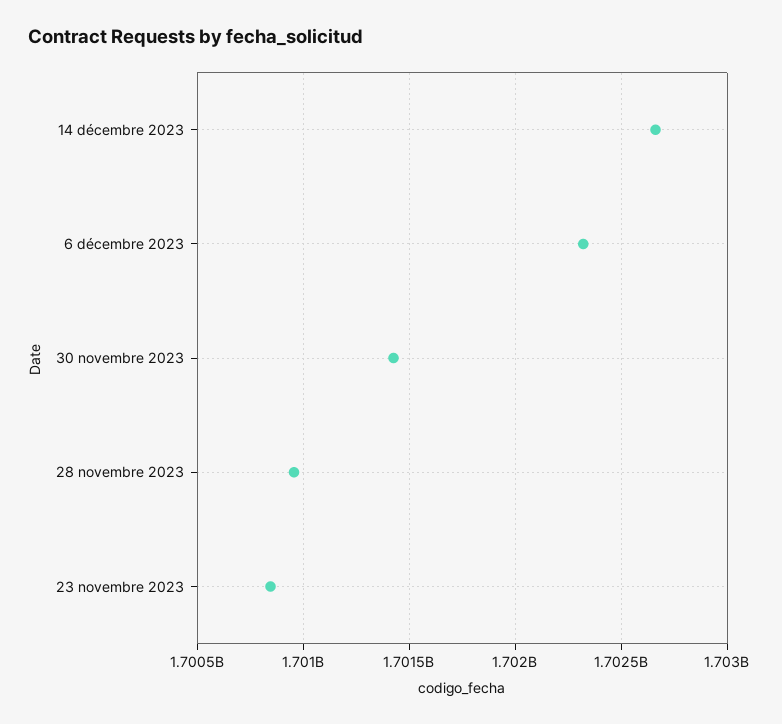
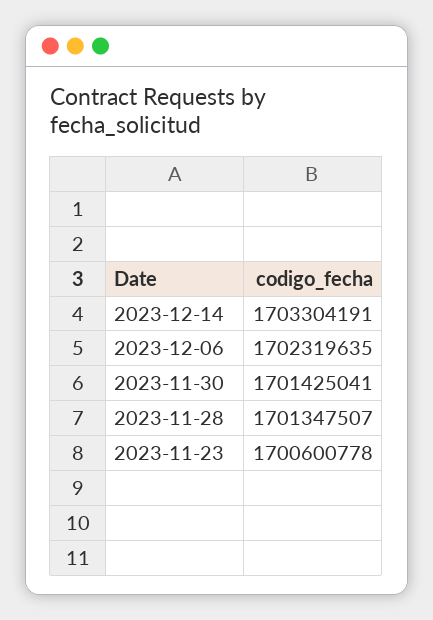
  {
-   "14 décembre 2023": 1702650000,
+   "14 décembre 2023": 1703304191,
    "6 décembre 2023": 1702319635,
    "30 novembre 2023": 1701425041,
-   "28 novembre 2023": 1700950000,
+   "28 novembre 2023": 1701347507,
-   "23 novembre 2023": 1700850000
+   "23 novembre 2023": 1700600778
  }

